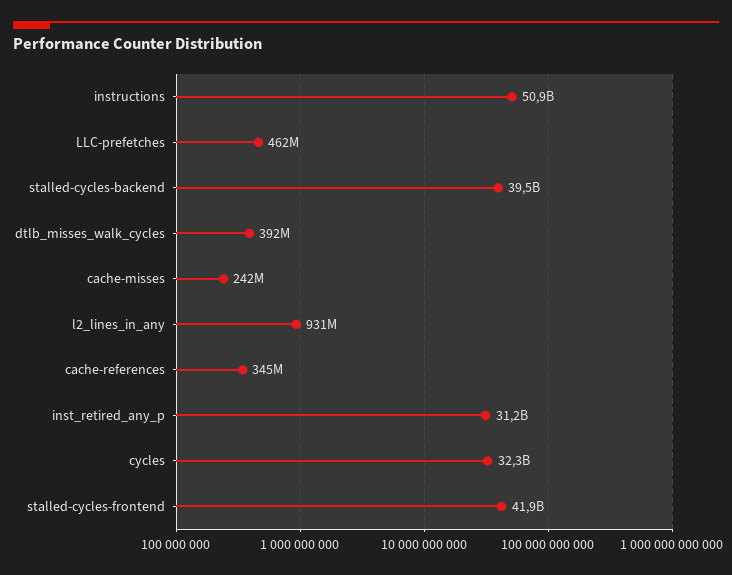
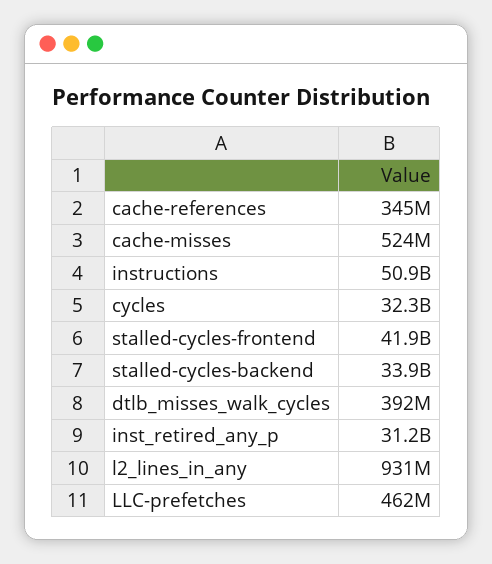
  {
    "instructions": 50900000000,
    "LLC-prefetches": 462000000,
-   "stalled-cycles-backend": 39500000000,
+   "stalled-cycles-backend": 33900000000,
    "dtlb_misses_walk_cycles": 392000000,
-   "cache-misses": 242000000,
+   "cache-misses": 524000000,
    "l2_lines_in_any": 931000000,
    "cache-references": 345000000,
    "inst_retired_any_p": 31200000000,
    "cycles": 32300000000,
    "stalled-cycles-frontend": 41900000000
  }

